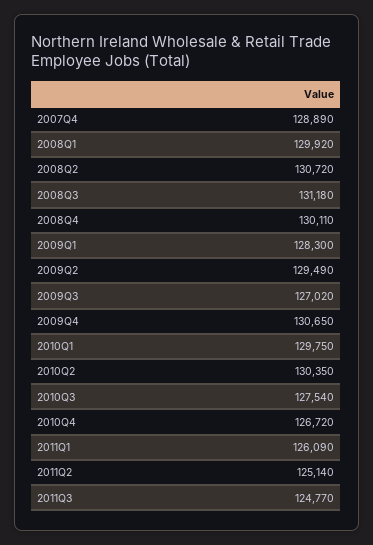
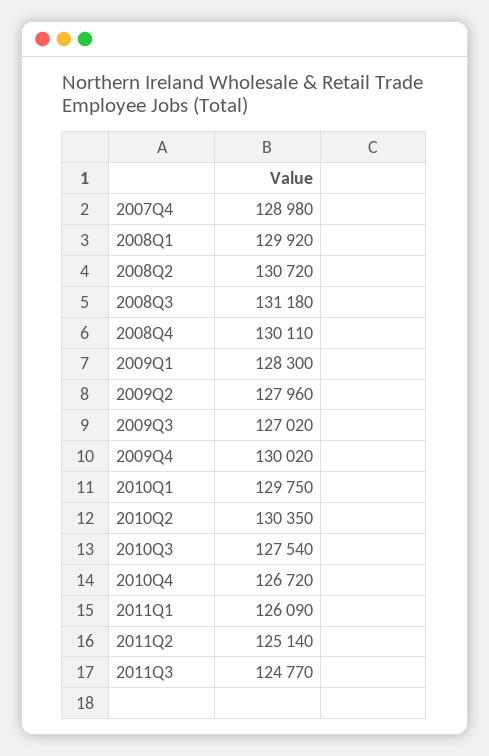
  {
-   "2007Q4": 128890,
+   "2007Q4": 128980,
    "2008Q1": 129920,
    "2008Q2": 130720,
    "2008Q3": 131180,
    "2008Q4": 130110,
    "2009Q1": 128300,
-   "2009Q2": 129490,
+   "2009Q2": 127960,
    "2009Q3": 127020,
-   "2009Q4": 130650,
+   "2009Q4": 130020,
    "2010Q1": 129750,
    "2010Q2": 130350,
    "2010Q3": 127540,
    "2010Q4": 126720,
    "2011Q1": 126090,
    "2011Q2": 125140,
    "2011Q3": 124770
  }

